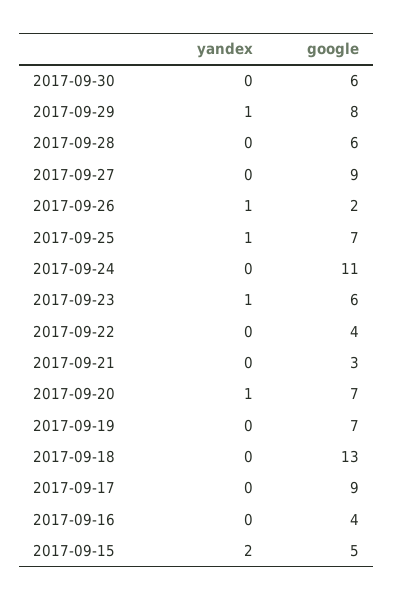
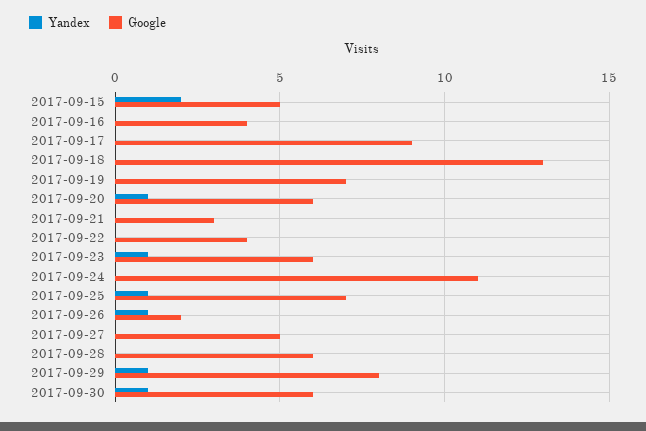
  {
    "yandex": {
-     "2017-09-30": 0,
+     "2017-09-30": 1,
      "2017-09-29": 1,
      "2017-09-28": 0,
      "2017-09-27": 0,
      "2017-09-26": 1,
      "2017-09-25": 1,
      "2017-09-24": 0,
      "2017-09-23": 1,
      "2017-09-22": 0,
      "2017-09-21": 0,
      "2017-09-20": 1,
      "2017-09-19": 0,
      "2017-09-18": 0,
      "2017-09-17": 0,
      "2017-09-16": 0,
      "2017-09-15": 2
    },
    "google": {
      "2017-09-30": 6,
      "2017-09-29": 8,
      "2017-09-28": 6,
-     "2017-09-27": 9,
+     "2017-09-27": 5,
      "2017-09-26": 2,
      "2017-09-25": 7,
      "2017-09-24": 11,
      "2017-09-23": 6,
      "2017-09-22": 4,
      "2017-09-21": 3,
-     "2017-09-20": 7,
+     "2017-09-20": 6,
      "2017-09-19": 7,
      "2017-09-18": 13,
      "2017-09-17": 9,
      "2017-09-16": 4,
      "2017-09-15": 5
    }
  }

